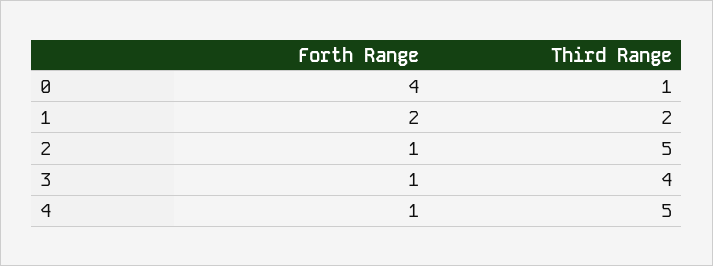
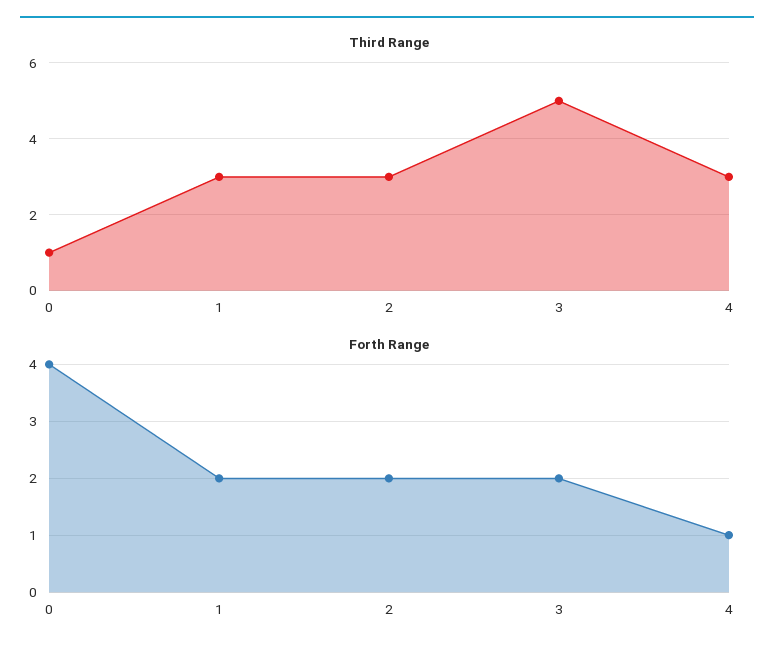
  {
    "Forth Range": {
      "0": 4,
      "1": 2,
-     "2": 1,
+     "2": 2,
-     "3": 1,
+     "3": 2,
      "4": 1
    },
    "Third Range": {
      "0": 1,
-     "1": 2,
+     "1": 3,
-     "2": 5,
+     "2": 3,
-     "3": 4,
+     "3": 5,
-     "4": 5
+     "4": 3
    }
  }

